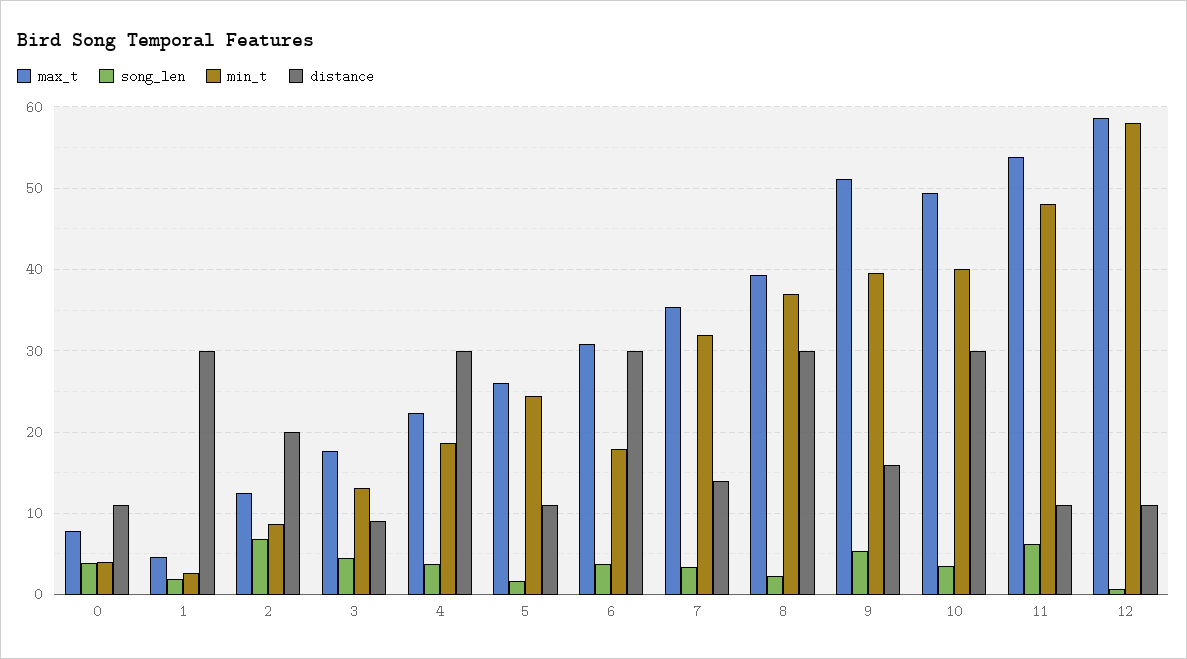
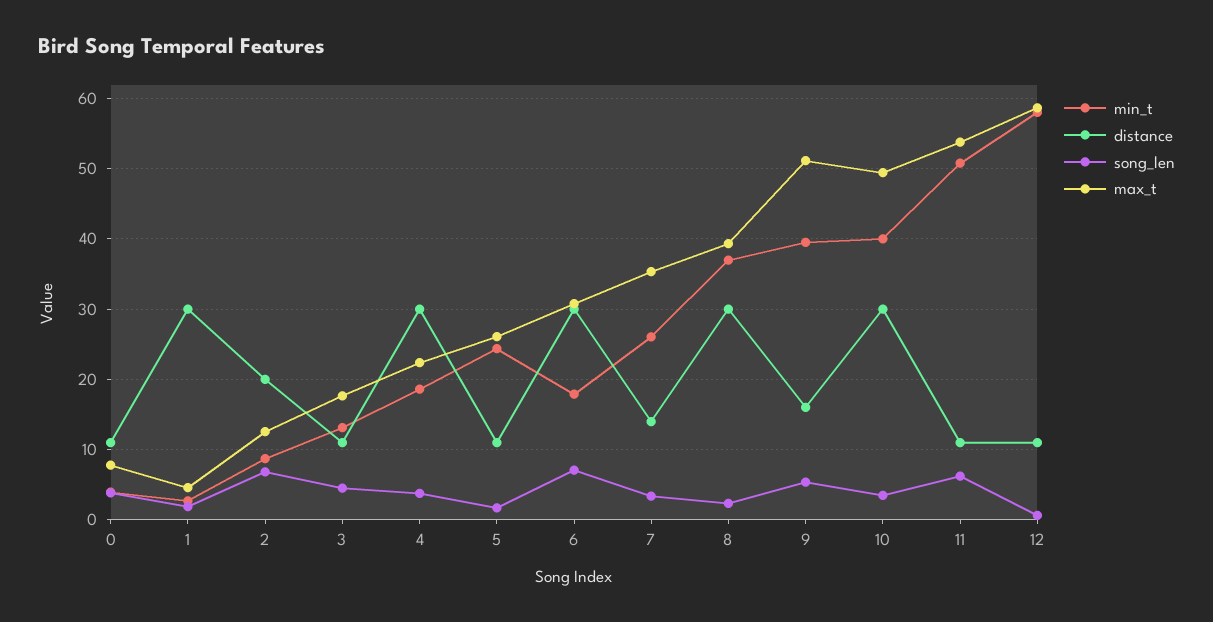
  {
    "max_t": {
      "0": 8,
      "1": 5,
      "2": 13,
      "3": 18,
      "4": 22,
      "5": 26,
      "6": 31,
      "7": 35,
      "8": 39,
      "9": 51,
      "10": 49,
      "11": 54,
      "12": 59
    },
    "song_len": {
      "0": 4,
      "1": 2,
      "2": 7,
      "3": 5,
      "4": 4,
      "5": 2,
-     "6": 4,
+     "6": 7,
      "7": 3,
      "8": 2,
      "9": 5,
      "10": 3,
      "11": 6,
      "12": 1
    },
    "min_t": {
      "0": 4,
      "1": 3,
      "2": 9,
      "3": 13,
      "4": 19,
      "5": 24,
      "6": 18,
-     "7": 32,
+     "7": 26,
      "8": 37,
      "9": 40,
      "10": 40,
-     "11": 48,
+     "11": 51,
      "12": 58
    },
    "distance": {
      "0": 11,
      "1": 30,
      "2": 20,
-     "3": 9,
+     "3": 11,
      "4": 30,
      "5": 11,
      "6": 30,
      "7": 14,
      "8": 30,
      "9": 16,
      "10": 30,
      "11": 11,
      "12": 11
    }
  }

